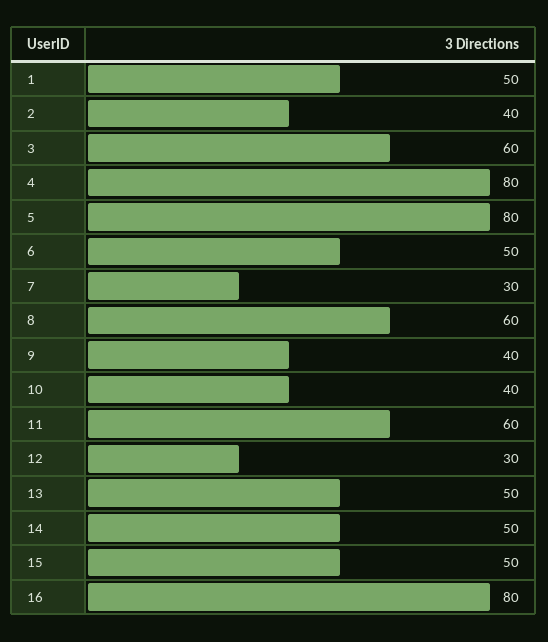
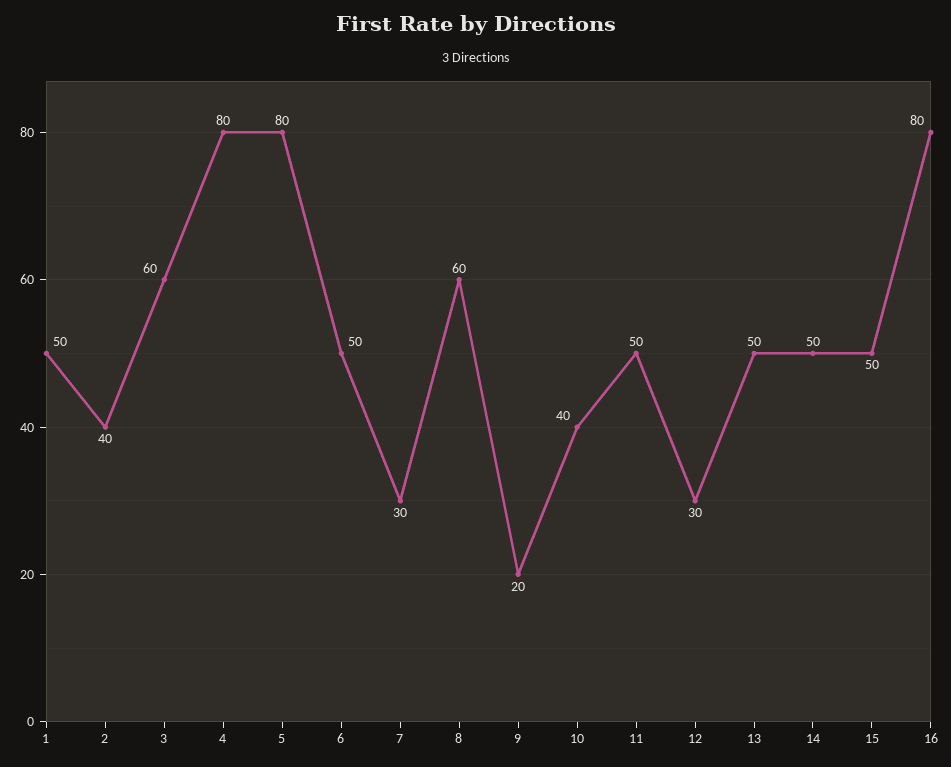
  {
    "1": 50,
    "2": 40,
    "3": 60,
    "4": 80,
    "5": 80,
    "6": 50,
    "7": 30,
    "8": 60,
-   "9": 40,
+   "9": 20,
    "10": 40,
-   "11": 60,
+   "11": 50,
    "12": 30,
    "13": 50,
    "14": 50,
    "15": 50,
    "16": 80
  }

